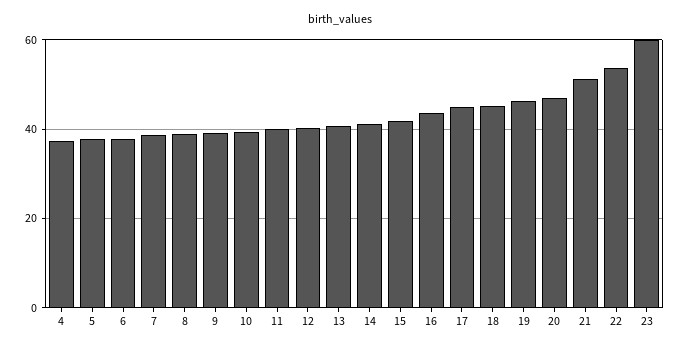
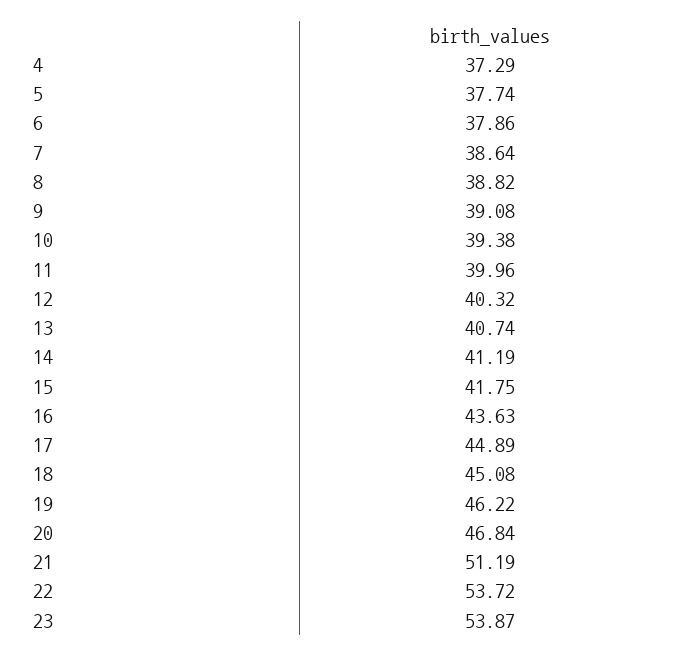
  {
    "4": 37.29,
    "5": 37.74,
    "6": 37.86,
    "7": 38.64,
    "8": 38.82,
    "9": 39.08,
    "10": 39.38,
    "11": 39.96,
    "12": 40.32,
    "13": 40.74,
    "14": 41.19,
    "15": 41.75,
    "16": 43.63,
    "17": 44.89,
    "18": 45.08,
    "19": 46.22,
    "20": 46.84,
    "21": 51.19,
    "22": 53.72,
-   "23": 60
+   "23": 53.87
  }

